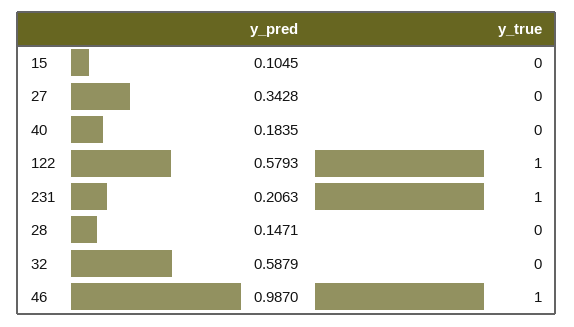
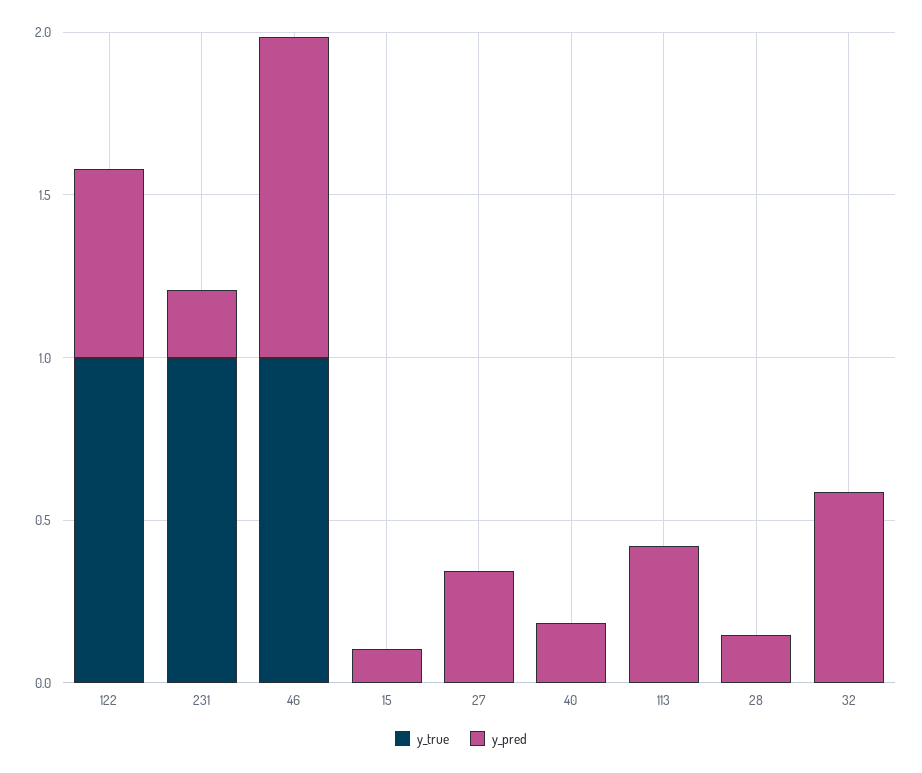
  {
    "y_pred": {
      "15": 0.1045,
      "27": 0.3428,
      "40": 0.1835,
      "122": 0.5793,
      "231": 0.2063,
      "28": 0.1471,
      "32": 0.5879,
-     "46": 0.987
+     "46": 0.987,
+     "113": 0.4
    },
    "y_true": {
      "15": 0,
      "27": 0,
      "40": 0,
      "122": 1,
      "231": 1,
      "28": 0,
      "32": 0,
-     "46": 1
+     "46": 1,
+     "113": 0
    }
  }

